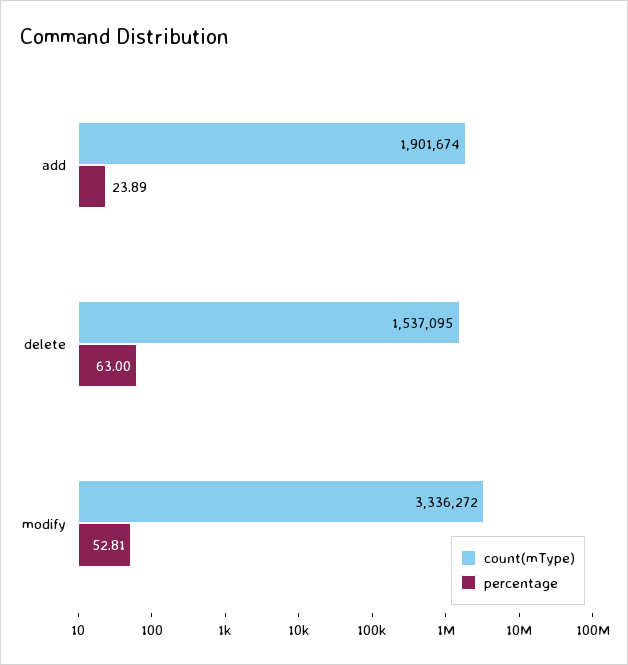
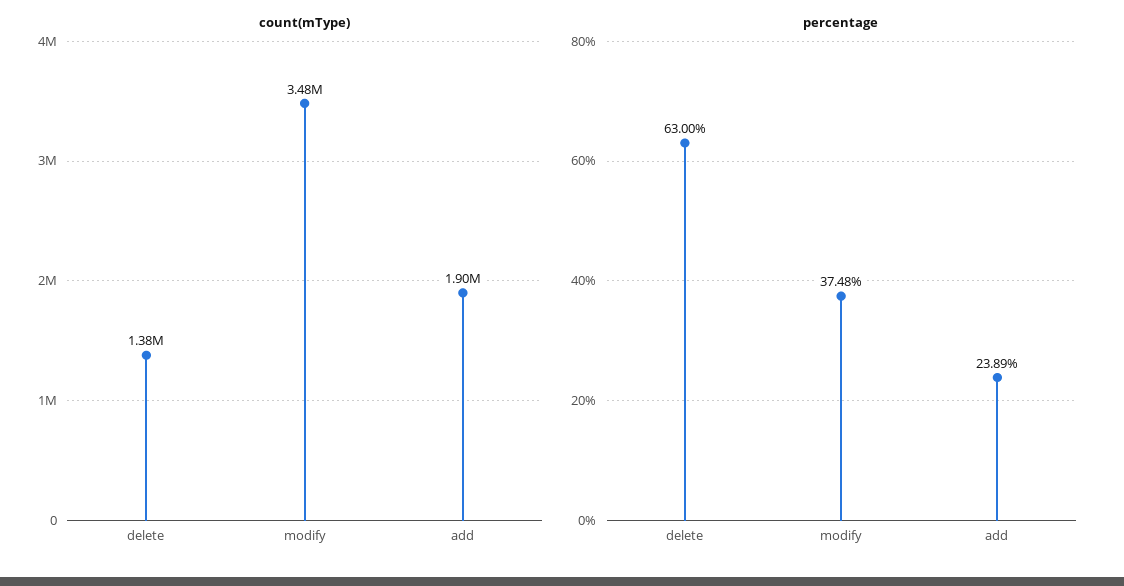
  {
    "count(mType)": {
      "add": 1901674,
-     "delete": 1537095,
+     "delete": 1380000,
-     "modify": 3336272
+     "modify": 3480000
    },
    "percentage": {
      "add": 23.89,
      "delete": 63,
-     "modify": 52.81
+     "modify": 37.48
    }
  }

